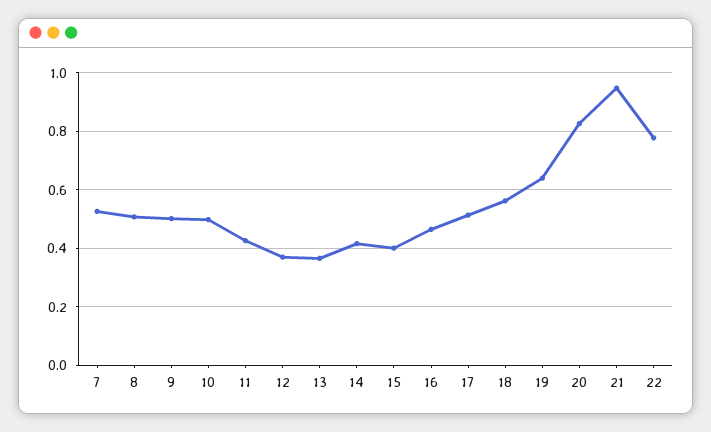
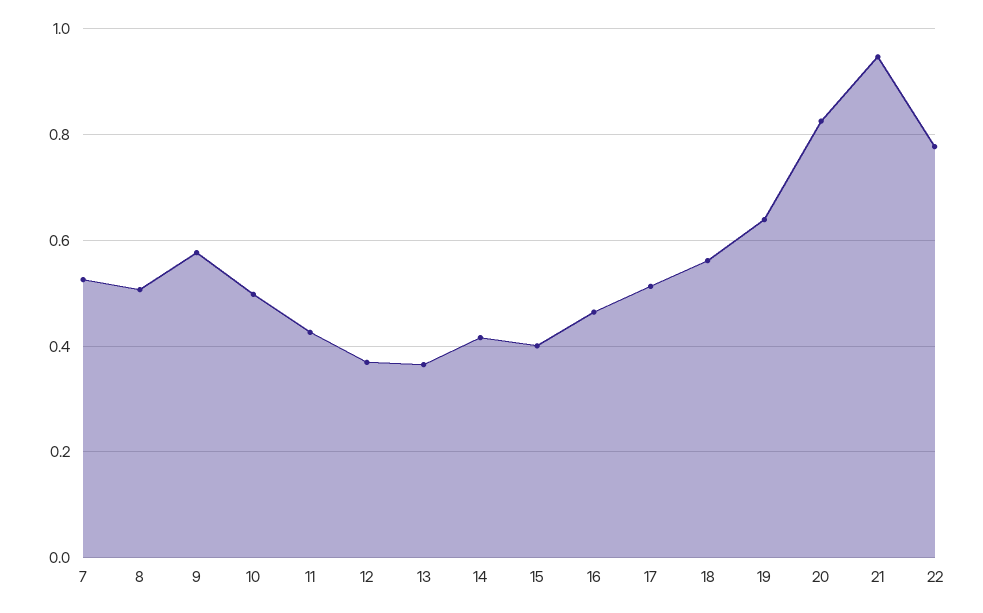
  {
    "7": 0.52,
    "8": 0.5,
-   "9": 0.5,
+   "9": 0.58,
    "10": 0.5,
    "11": 0.42,
    "12": 0.36,
    "13": 0.36,
    "14": 0.42,
    "15": 0.4,
    "16": 0.46,
    "17": 0.52,
    "18": 0.56,
    "19": 0.64,
    "20": 0.82,
    "21": 0.94,
    "22": 0.78
  }

